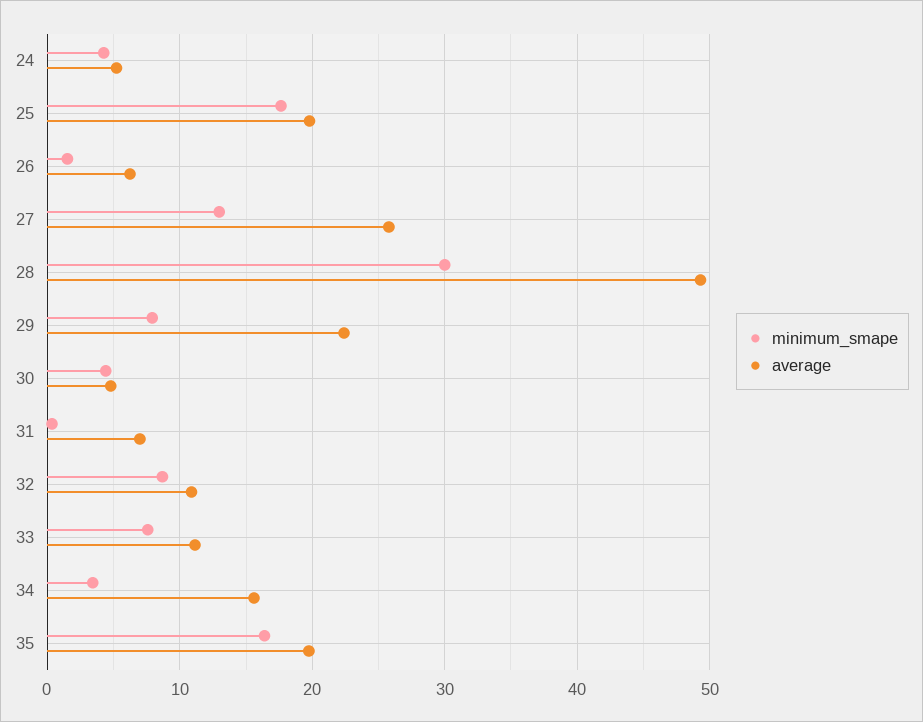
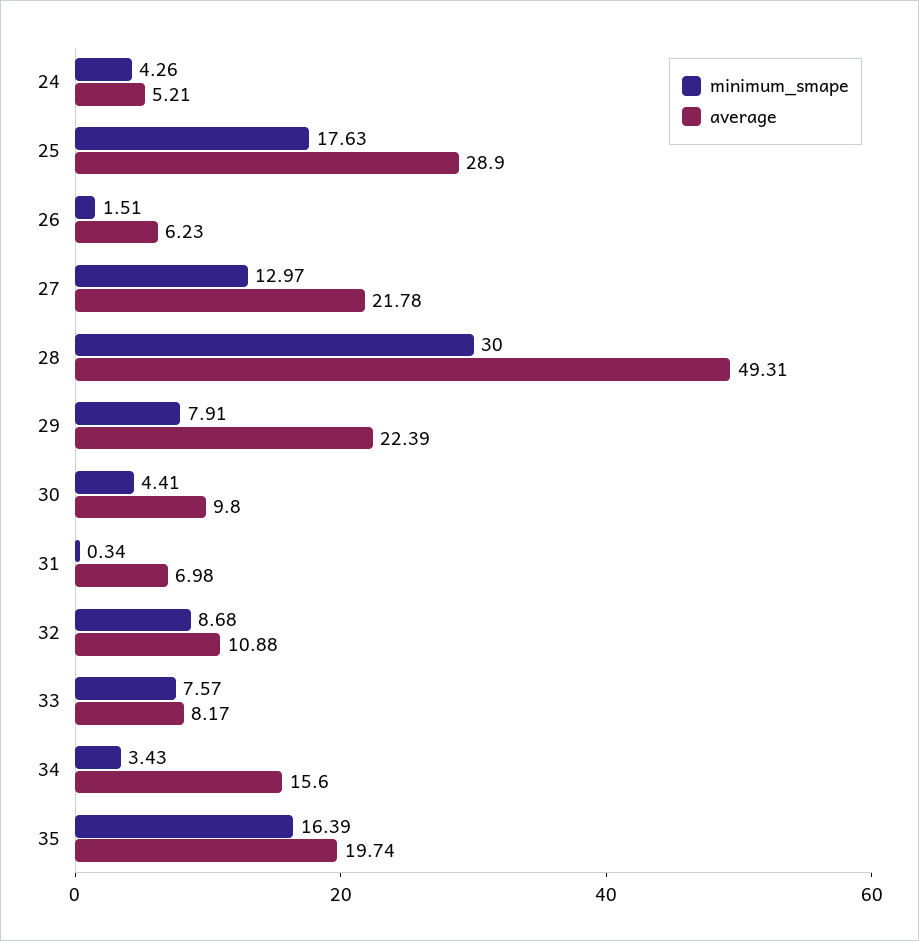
  {
    "minimum_smape": {
      "24": 4.26,
      "25": 17.63,
      "26": 1.51,
      "27": 12.97,
      "28": 30,
      "29": 7.91,
      "30": 4.41,
      "31": 0.34,
      "32": 8.68,
      "33": 7.57,
      "34": 3.43,
      "35": 16.39
    },
    "average": {
      "24": 5.21,
-     "25": 20,
+     "25": 28.9,
      "26": 6.23,
-     "27": 26,
+     "27": 21.78,
      "28": 49.31,
      "29": 22.39,
-     "30": 5,
+     "30": 9.8,
      "31": 6.98,
      "32": 10.88,
-     "33": 11,
+     "33": 8.17,
      "34": 15.6,
      "35": 19.74
    }
  }

